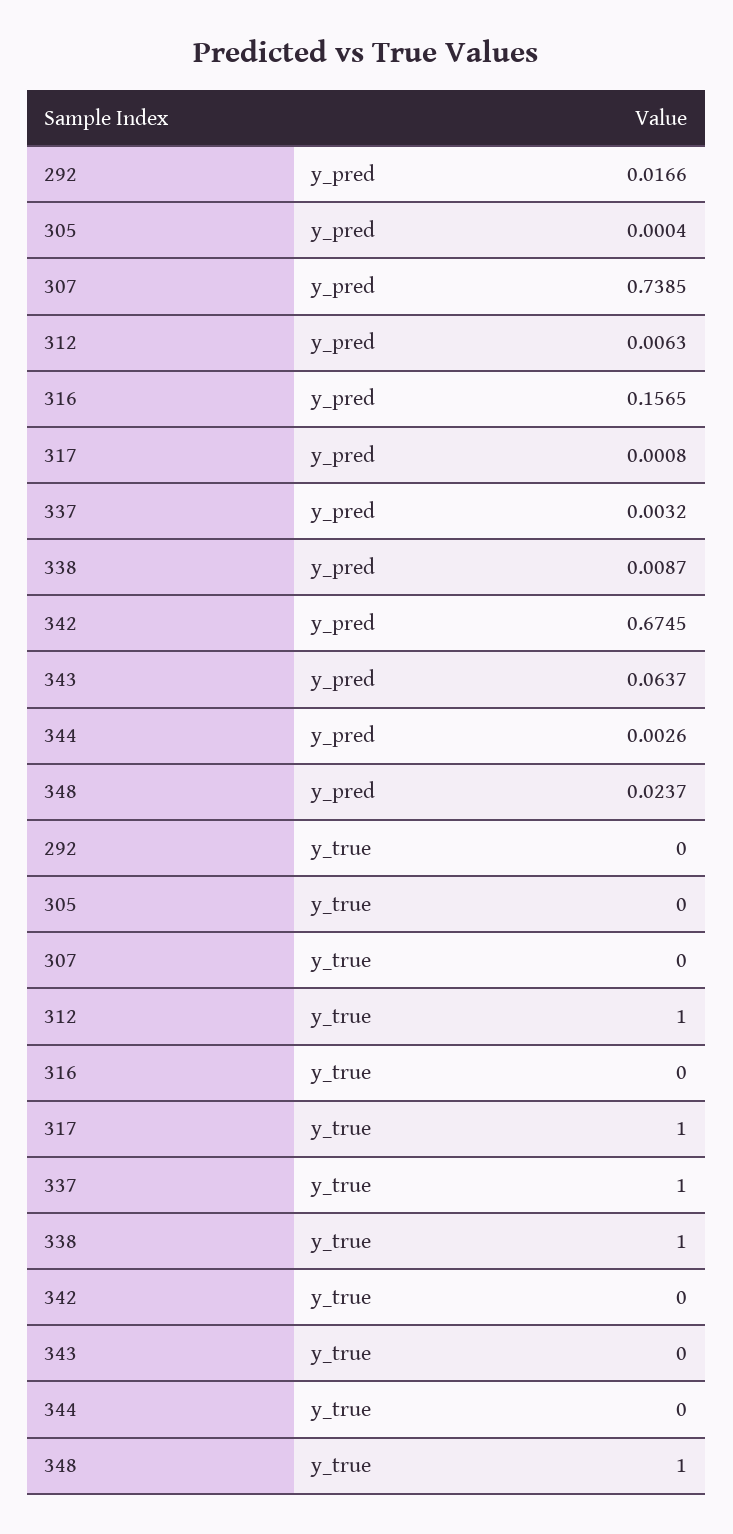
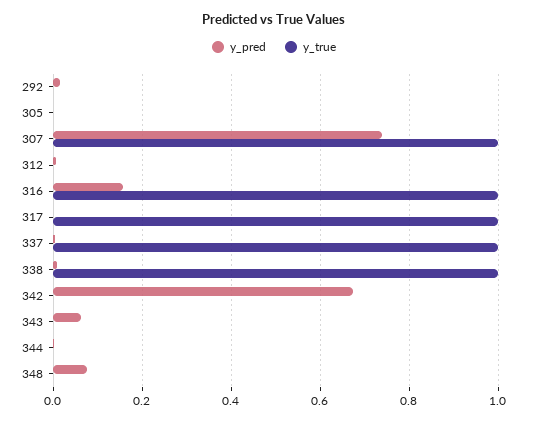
  {
    "y_pred": {
      "292": 0.0166,
      "305": 0.0004,
      "307": 0.7385,
      "312": 0.0063,
      "316": 0.1565,
      "317": 0.0008,
      "337": 0.0032,
      "338": 0.0087,
      "342": 0.6745,
      "343": 0.0637,
      "344": 0.0026,
-     "348": 0.0237
+     "348": 0.08
    },
    "y_true": {
      "292": 0,
      "305": 0,
-     "307": 0,
+     "307": 1,
-     "312": 1,
+     "312": 0,
-     "316": 0,
+     "316": 1,
      "317": 1,
      "337": 1,
      "338": 1,
      "342": 0,
      "343": 0,
      "344": 0,
-     "348": 1
+     "348": 0
    }
  }

